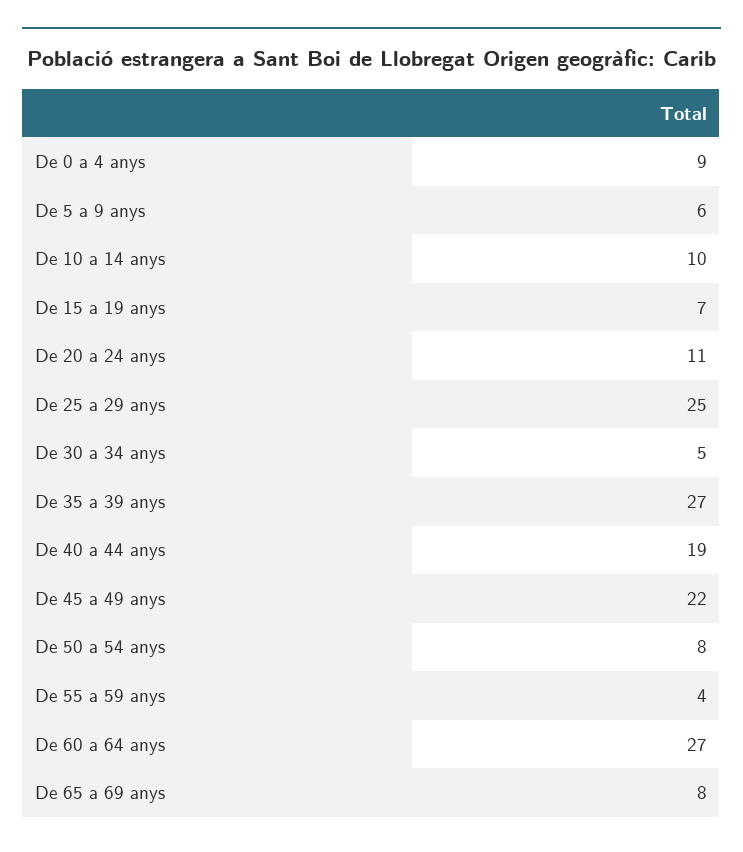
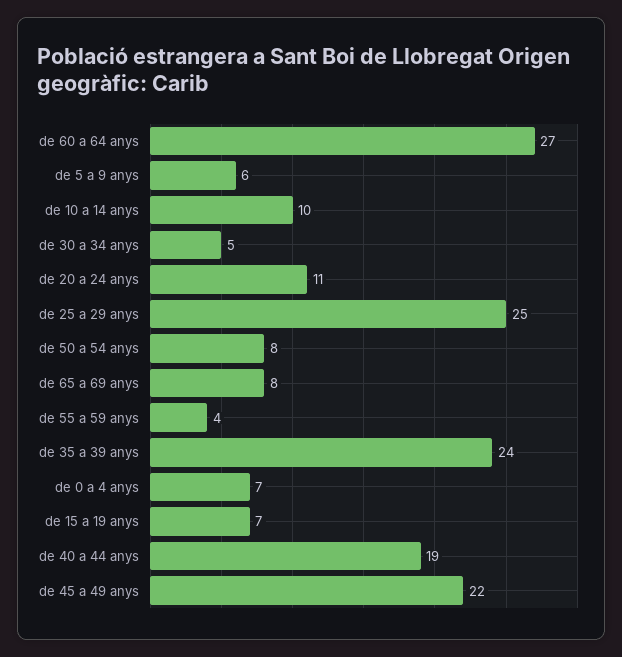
  {
-   "De 0 a 4 anys": 9,
+   "De 0 a 4 anys": 7,
    "De 5 a 9 anys": 6,
    "De 10 a 14 anys": 10,
    "De 15 a 19 anys": 7,
    "De 20 a 24 anys": 11,
    "De 25 a 29 anys": 25,
    "De 30 a 34 anys": 5,
-   "De 35 a 39 anys": 27,
+   "De 35 a 39 anys": 24,
    "De 40 a 44 anys": 19,
    "De 45 a 49 anys": 22,
    "De 50 a 54 anys": 8,
    "De 55 a 59 anys": 4,
    "De 60 a 64 anys": 27,
    "De 65 a 69 anys": 8
  }

